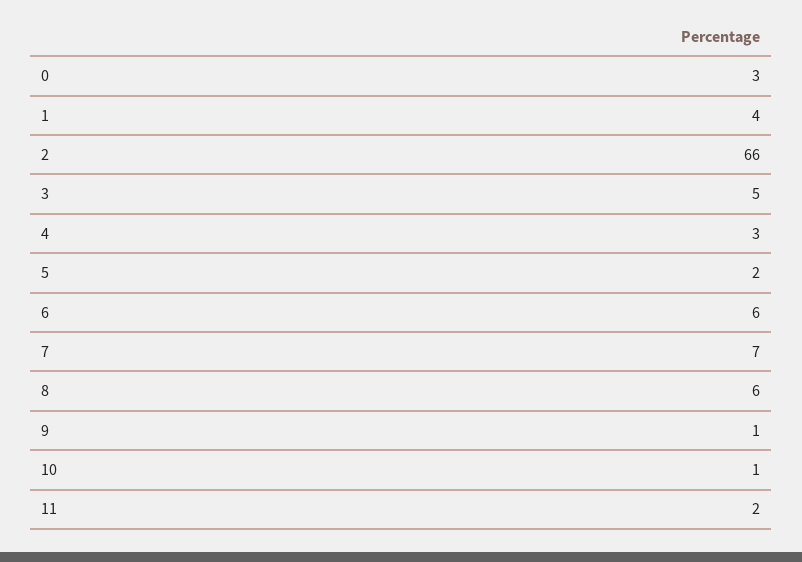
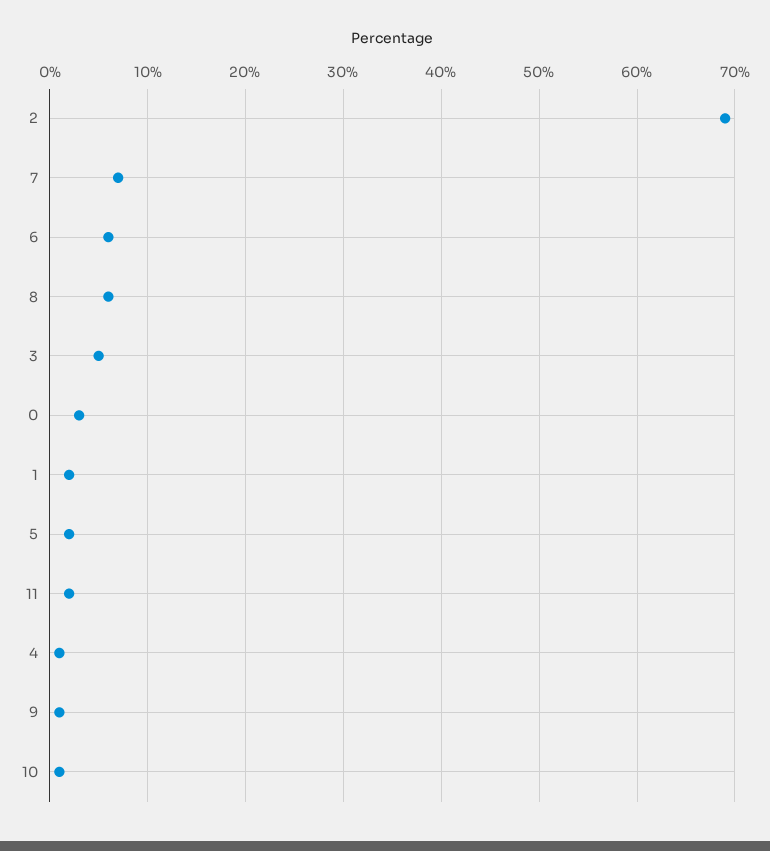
  {
    "0": 3,
-   "1": 4,
+   "1": 2,
-   "2": 66,
+   "2": 69,
    "3": 5,
-   "4": 3,
+   "4": 1,
    "5": 2,
    "6": 6,
    "7": 7,
    "8": 6,
    "9": 1,
    "10": 1,
    "11": 2
  }

